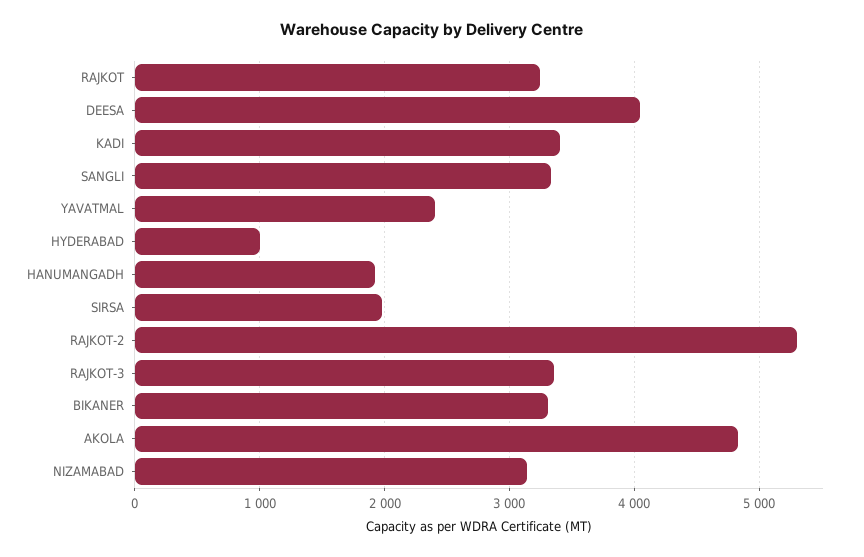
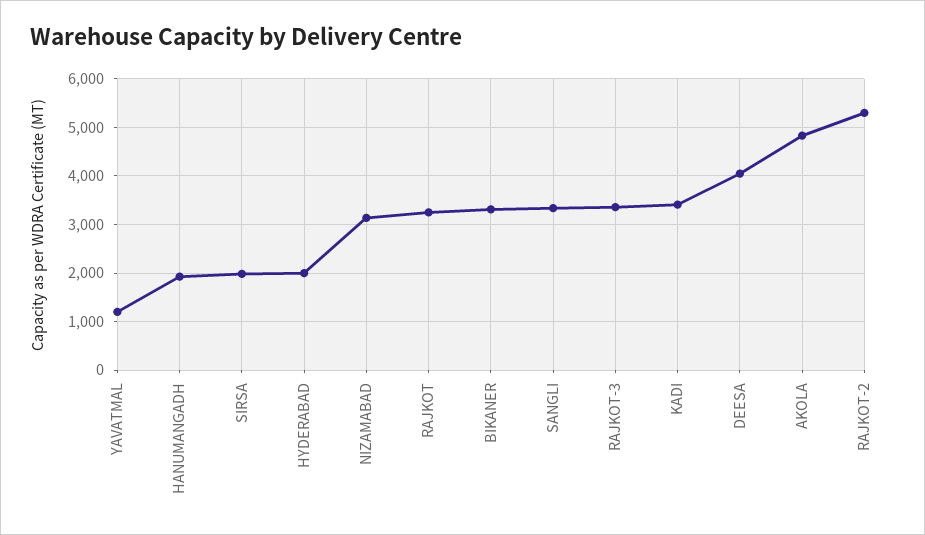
  {
    "RAJKOT": 3200,
    "DEESA": 4000,
    "KADI": 3400,
    "SANGLI": 3300,
-   "YAVATMAL": 2400,
+   "YAVATMAL": 1200,
-   "HYDERABAD": 1000,
+   "HYDERABAD": 2000,
    "HANUMANGADH": 1900,
    "SIRSA": 2000,
    "RAJKOT-2": 5300,
    "RAJKOT-3": 3400,
    "BIKANER": 3300,
    "AKOLA": 4800,
    "NIZAMABAD": 3100
  }

